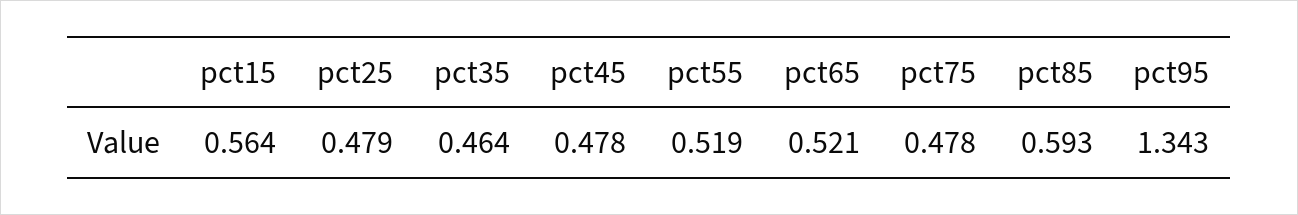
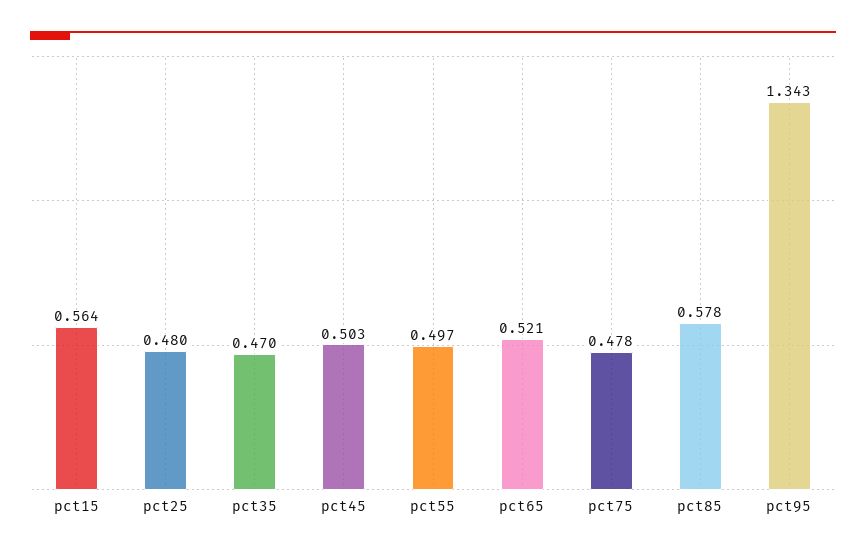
  {
    "pct15": 0.564,
-   "pct25": 0.479,
+   "pct25": 0.48,
-   "pct35": 0.464,
+   "pct35": 0.47,
-   "pct45": 0.478,
+   "pct45": 0.503,
-   "pct55": 0.519,
+   "pct55": 0.497,
    "pct65": 0.521,
    "pct75": 0.478,
-   "pct85": 0.593,
+   "pct85": 0.578,
    "pct95": 1.343
  }

